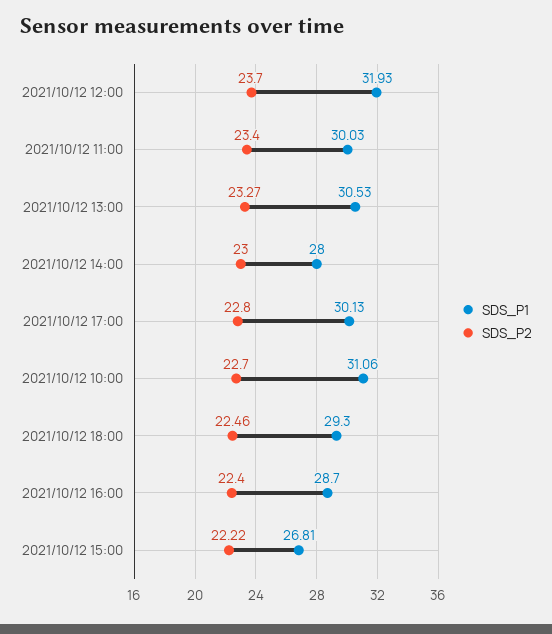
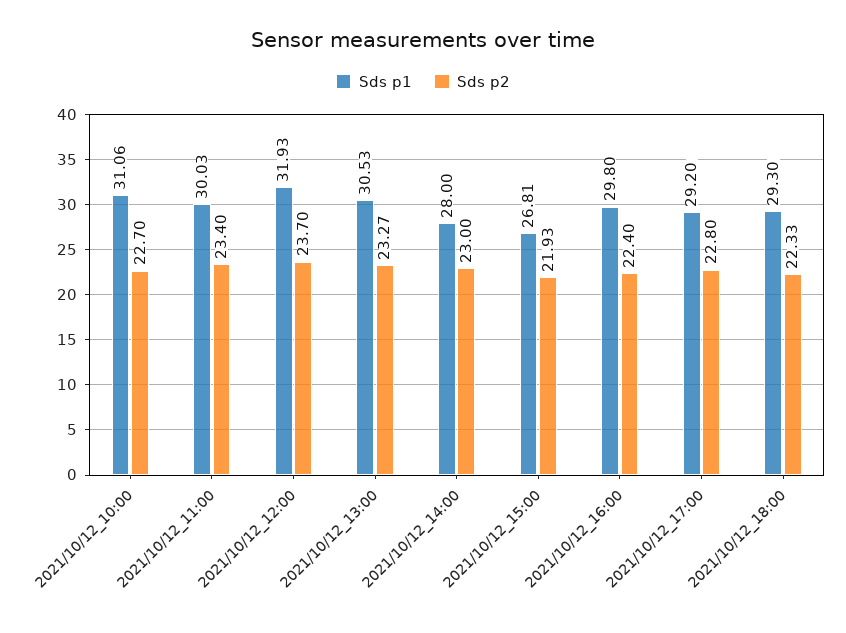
  {
    "SDS_P1": {
      "2021/10/12 12:00": 31.93,
      "2021/10/12 11:00": 30.03,
      "2021/10/12 13:00": 30.53,
      "2021/10/12 14:00": 28,
-     "2021/10/12 17:00": 30.13,
+     "2021/10/12 17:00": 29.2,
      "2021/10/12 10:00": 31.06,
      "2021/10/12 18:00": 29.3,
-     "2021/10/12 16:00": 28.7,
+     "2021/10/12 16:00": 29.8,
      "2021/10/12 15:00": 26.81
    },
    "SDS_P2": {
      "2021/10/12 12:00": 23.7,
      "2021/10/12 11:00": 23.4,
      "2021/10/12 13:00": 23.27,
      "2021/10/12 14:00": 23,
      "2021/10/12 17:00": 22.8,
      "2021/10/12 10:00": 22.7,
-     "2021/10/12 18:00": 22.46,
+     "2021/10/12 18:00": 22.33,
      "2021/10/12 16:00": 22.4,
-     "2021/10/12 15:00": 22.22
+     "2021/10/12 15:00": 21.93
    }
  }

